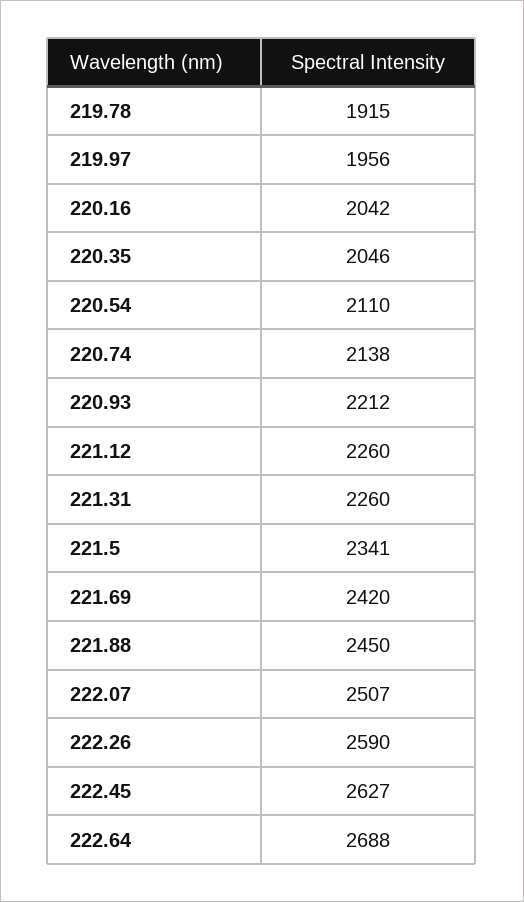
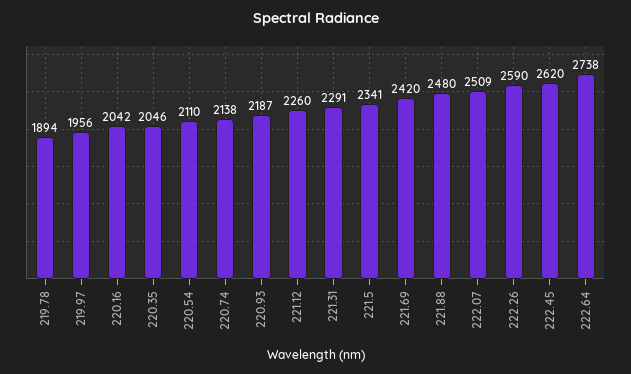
  {
-   "219.78": 1915,
+   "219.78": 1894,
    "219.97": 1956,
    "220.16": 2042,
    "220.35": 2046,
    "220.54": 2110,
    "220.74": 2138,
-   "220.93": 2212,
+   "220.93": 2187,
    "221.12": 2260,
-   "221.31": 2260,
+   "221.31": 2291,
    "221.5": 2341,
    "221.69": 2420,
-   "221.88": 2450,
+   "221.88": 2480,
-   "222.07": 2507,
+   "222.07": 2509,
    "222.26": 2590,
-   "222.45": 2627,
+   "222.45": 2620,
-   "222.64": 2688
+   "222.64": 2738
  }

